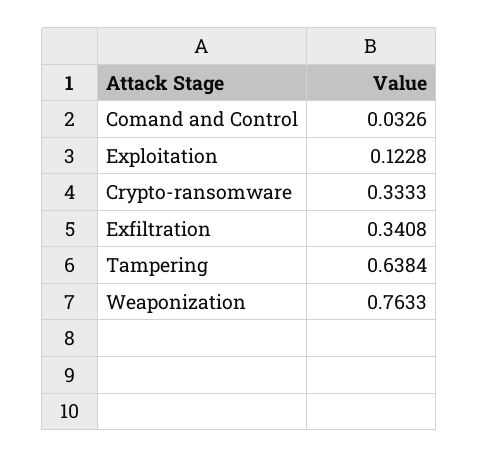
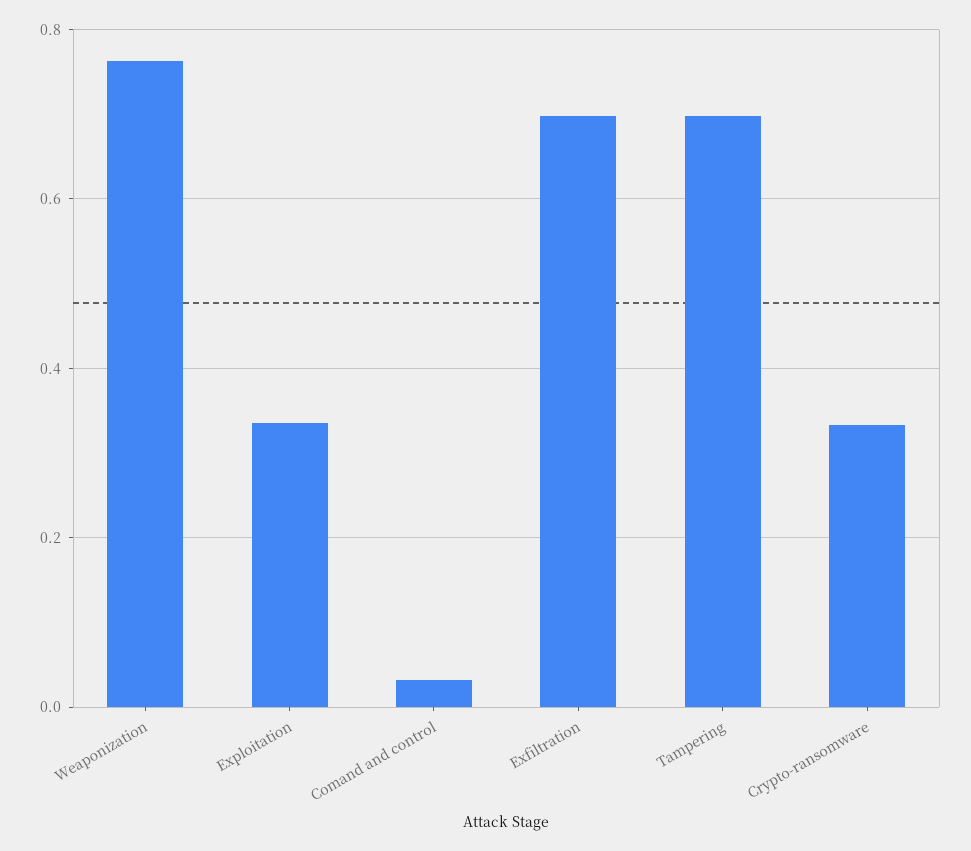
  {
    "Comand and Control": 0.0326,
-   "Exploitation": 0.1228,
+   "Exploitation": 0.34,
    "Crypto-ransomware": 0.3333,
-   "Exfiltration": 0.3408,
+   "Exfiltration": 0.7,
-   "Tampering": 0.6384,
+   "Tampering": 0.7,
    "Weaponization": 0.7633
  }

